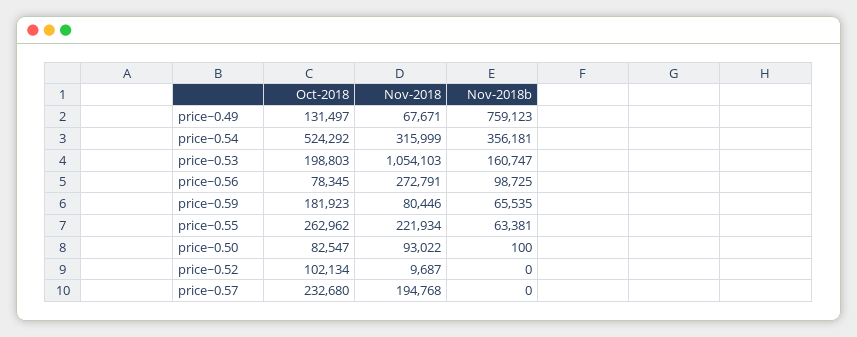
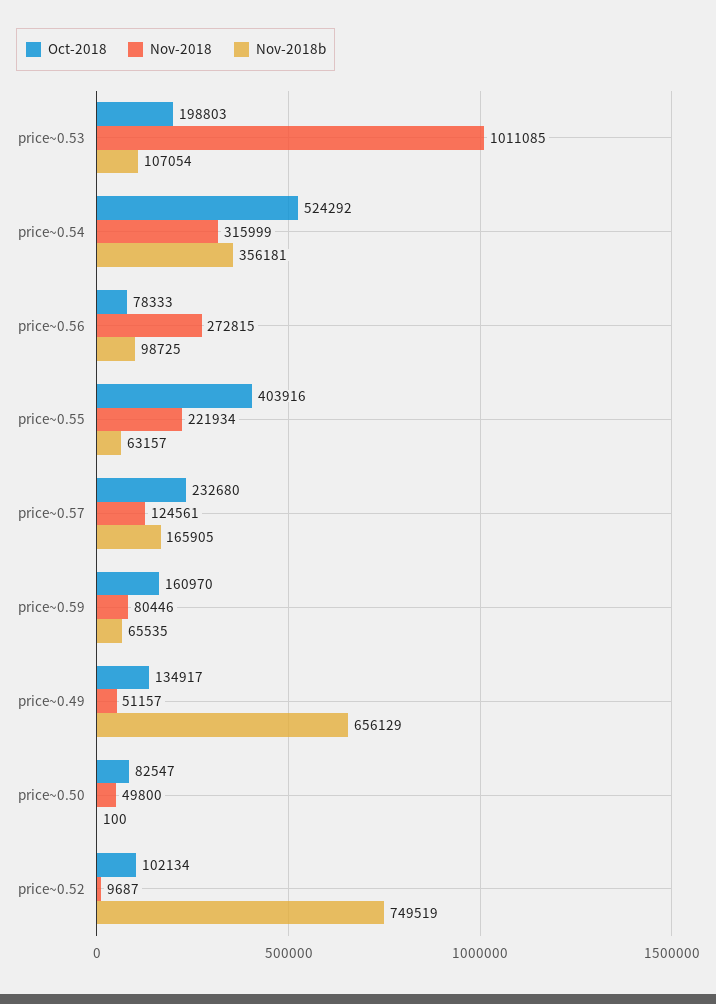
  {
    "Oct-2018": {
-     "price~0.49": 131497,
+     "price~0.49": 134917,
      "price~0.54": 524292,
      "price~0.53": 198803,
-     "price~0.56": 78345,
+     "price~0.56": 78333,
-     "price~0.59": 181923,
+     "price~0.59": 160970,
-     "price~0.55": 262962,
+     "price~0.55": 403916,
      "price~0.50": 82547,
      "price~0.52": 102134,
      "price~0.57": 232680
    },
    "Nov-2018": {
-     "price~0.49": 67671,
+     "price~0.49": 51157,
      "price~0.54": 315999,
-     "price~0.53": 1054103,
+     "price~0.53": 1011085,
-     "price~0.56": 272791,
+     "price~0.56": 272815,
      "price~0.59": 80446,
      "price~0.55": 221934,
-     "price~0.50": 93022,
+     "price~0.50": 49800,
      "price~0.52": 9687,
-     "price~0.57": 194768
+     "price~0.57": 124561
    },
    "Nov-2018b": {
-     "price~0.49": 759123,
+     "price~0.49": 656129,
      "price~0.54": 356181,
-     "price~0.53": 160747,
+     "price~0.53": 107054,
      "price~0.56": 98725,
      "price~0.59": 65535,
-     "price~0.55": 63381,
+     "price~0.55": 63157,
      "price~0.50": 100,
-     "price~0.52": 0,
+     "price~0.52": 749519,
-     "price~0.57": 0
+     "price~0.57": 165905
    }
  }

